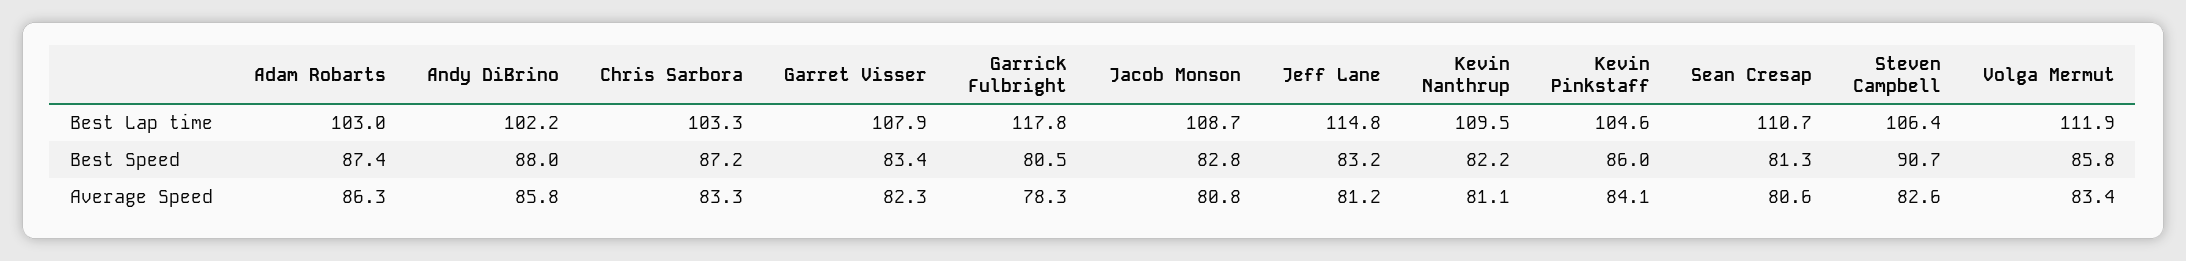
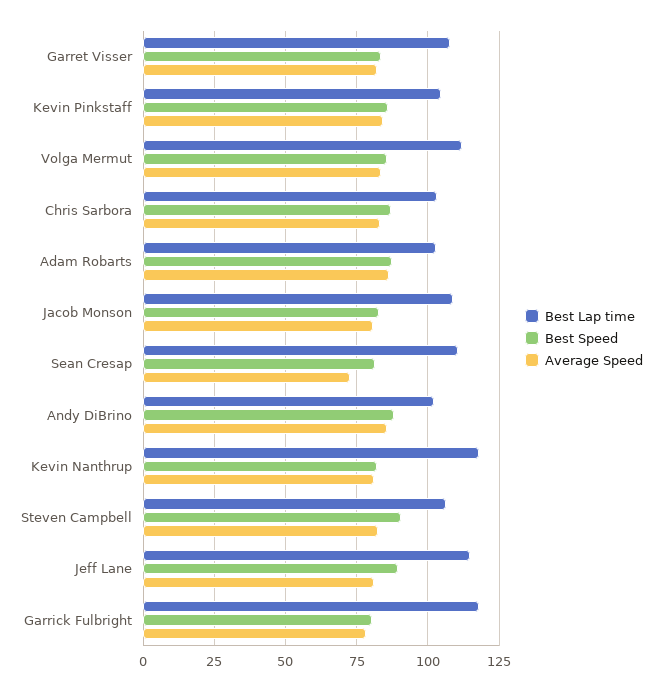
  {
    "Best Lap time": {
      "Adam Robarts": 103,
      "Andy DiBrino": 102.2,
      "Chris Sarbora": 103.3,
      "Garret Visser": 107.9,
      "Garrick Fulbright": 117.8,
      "Jacob Monson": 108.7,
      "Jeff Lane": 114.8,
-     "Kevin Nanthrup": 109.5,
+     "Kevin Nanthrup": 117.5,
      "Kevin Pinkstaff": 104.6,
      "Sean Cresap": 110.7,
      "Steven Campbell": 106.4,
      "Volga Mermut": 111.9
    },
    "Best Speed": {
      "Adam Robarts": 87.4,
      "Andy DiBrino": 88,
      "Chris Sarbora": 87.2,
      "Garret Visser": 83.4,
      "Garrick Fulbright": 80.5,
      "Jacob Monson": 82.8,
-     "Jeff Lane": 83.2,
+     "Jeff Lane": 90,
      "Kevin Nanthrup": 82.2,
      "Kevin Pinkstaff": 86,
      "Sean Cresap": 81.3,
      "Steven Campbell": 90.7,
      "Volga Mermut": 85.8
    },
    "Average Speed": {
      "Adam Robarts": 86.3,
      "Andy DiBrino": 85.8,
      "Chris Sarbora": 83.3,
      "Garret Visser": 82.3,
      "Garrick Fulbright": 78.3,
      "Jacob Monson": 80.8,
      "Jeff Lane": 81.2,
      "Kevin Nanthrup": 81.1,
      "Kevin Pinkstaff": 84.1,
-     "Sean Cresap": 80.6,
+     "Sean Cresap": 72.5,
      "Steven Campbell": 82.6,
      "Volga Mermut": 83.4
    }
  }

